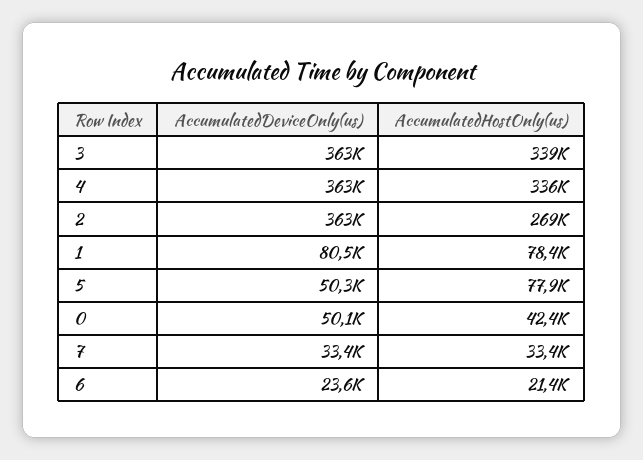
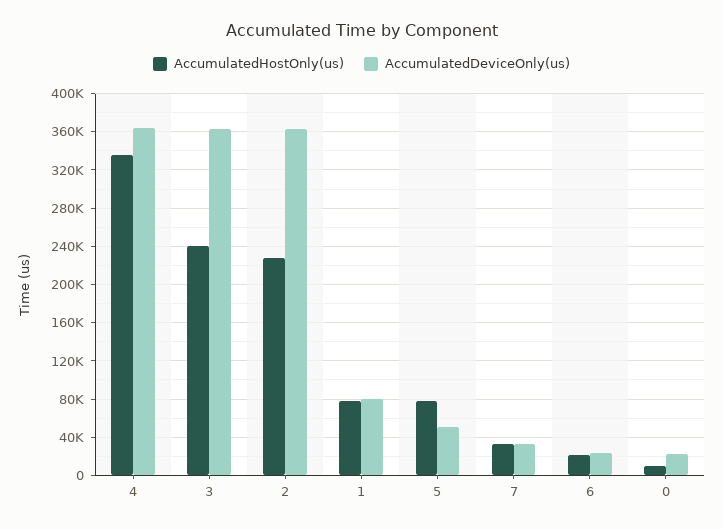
  {
    "AccumulatedDeviceOnly(us)": {
      "3": 363000,
      "4": 363000,
      "2": 363000,
      "1": 80500,
      "5": 50300,
-     "0": 50100,
+     "0": 20000,
      "7": 33400,
      "6": 23600
    },
    "AccumulatedHostOnly(us)": {
-     "3": 339000,
+     "3": 240000,
      "4": 336000,
-     "2": 269000,
+     "2": 230000,
      "1": 78400,
      "5": 77900,
-     "0": 42400,
+     "0": 10000,
      "7": 33400,
      "6": 21400
    }
  }

